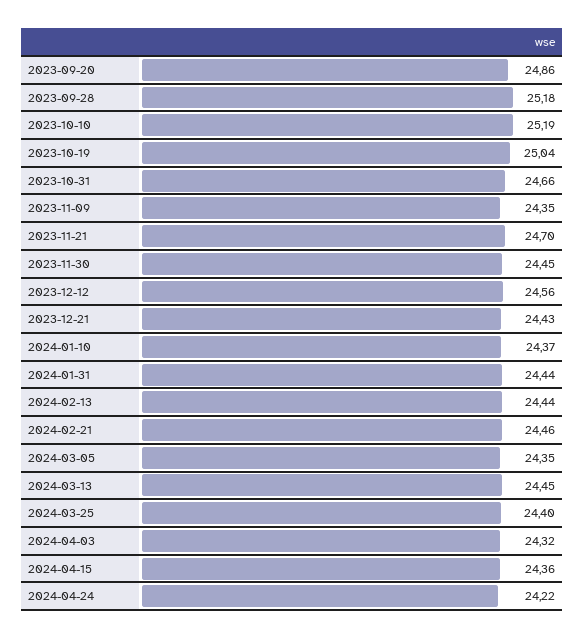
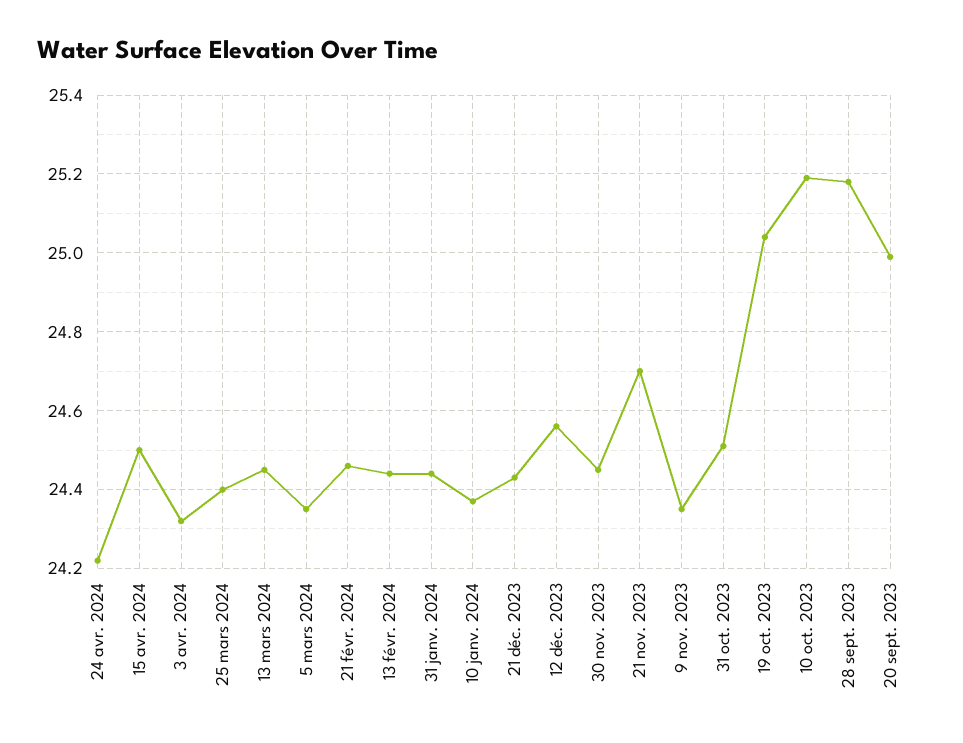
  {
-   "2023-09-20": 24.86,
+   "2023-09-20": 25,
    "2023-09-28": 25.18,
    "2023-10-10": 25.19,
    "2023-10-19": 25.04,
-   "2023-10-31": 24.66,
+   "2023-10-31": 24.5,
    "2023-11-09": 24.35,
    "2023-11-21": 24.7,
    "2023-11-30": 24.45,
    "2023-12-12": 24.56,
    "2023-12-21": 24.43,
    "2024-01-10": 24.37,
    "2024-01-31": 24.44,
    "2024-02-13": 24.44,
    "2024-02-21": 24.46,
    "2024-03-05": 24.35,
    "2024-03-13": 24.45,
    "2024-03-25": 24.4,
    "2024-04-03": 24.32,
-   "2024-04-15": 24.36,
+   "2024-04-15": 24.5,
    "2024-04-24": 24.22
  }

